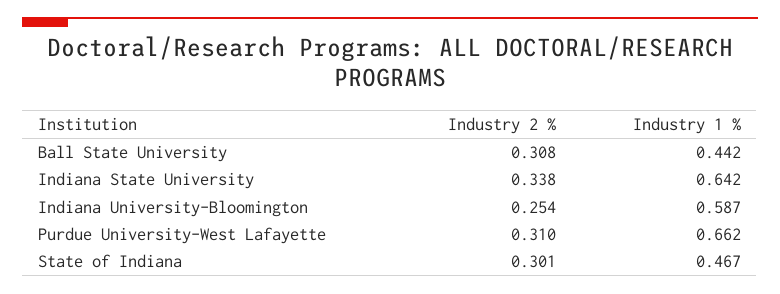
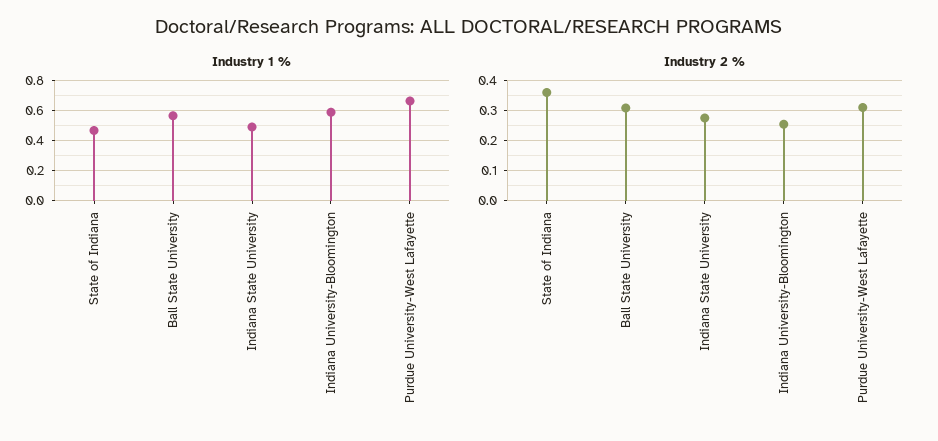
  {
    "Industry 2 %": {
      "Ball State University": 0.308,
-     "Indiana State University": 0.338,
+     "Indiana State University": 0.28,
      "Indiana University-Bloomington": 0.254,
      "Purdue University-West Lafayette": 0.31,
-     "State of Indiana": 0.301
+     "State of Indiana": 0.36
    },
    "Industry 1 %": {
-     "Ball State University": 0.442,
+     "Ball State University": 0.55,
-     "Indiana State University": 0.642,
+     "Indiana State University": 0.5,
      "Indiana University-Bloomington": 0.587,
      "Purdue University-West Lafayette": 0.662,
      "State of Indiana": 0.467
    }
  }

